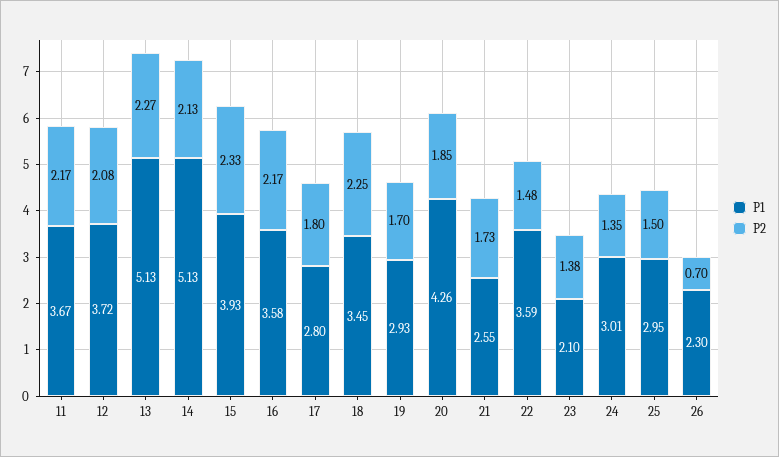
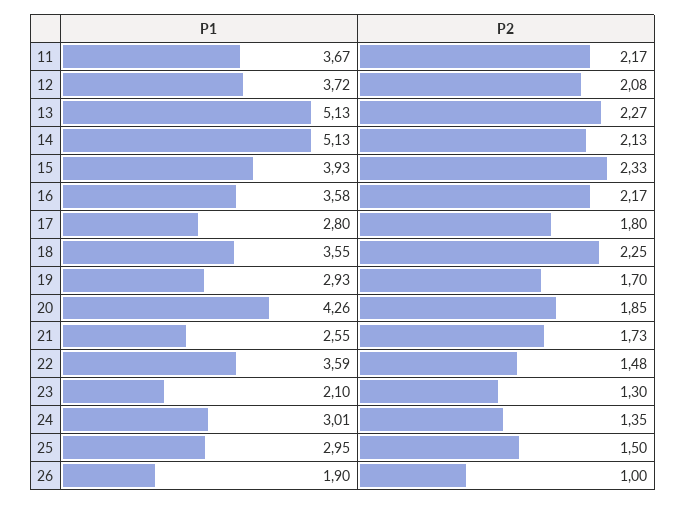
  {
    "P1": {
      "11": 3.67,
      "12": 3.72,
      "13": 5.13,
      "14": 5.13,
      "15": 3.93,
      "16": 3.58,
      "17": 2.8,
-     "18": 3.45,
+     "18": 3.55,
      "19": 2.93,
      "20": 4.26,
      "21": 2.55,
      "22": 3.59,
      "23": 2.1,
      "24": 3.01,
      "25": 2.95,
-     "26": 2.3
+     "26": 1.9
    },
    "P2": {
      "11": 2.17,
      "12": 2.08,
      "13": 2.27,
      "14": 2.13,
      "15": 2.33,
      "16": 2.17,
      "17": 1.8,
      "18": 2.25,
      "19": 1.7,
      "20": 1.85,
      "21": 1.73,
      "22": 1.48,
-     "23": 1.38,
+     "23": 1.3,
      "24": 1.35,
      "25": 1.5,
-     "26": 0.7
+     "26": 1
    }
  }

